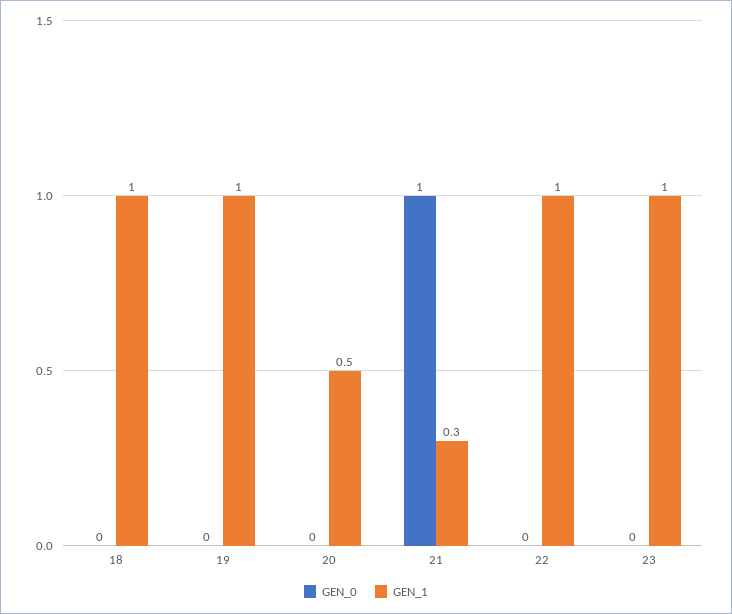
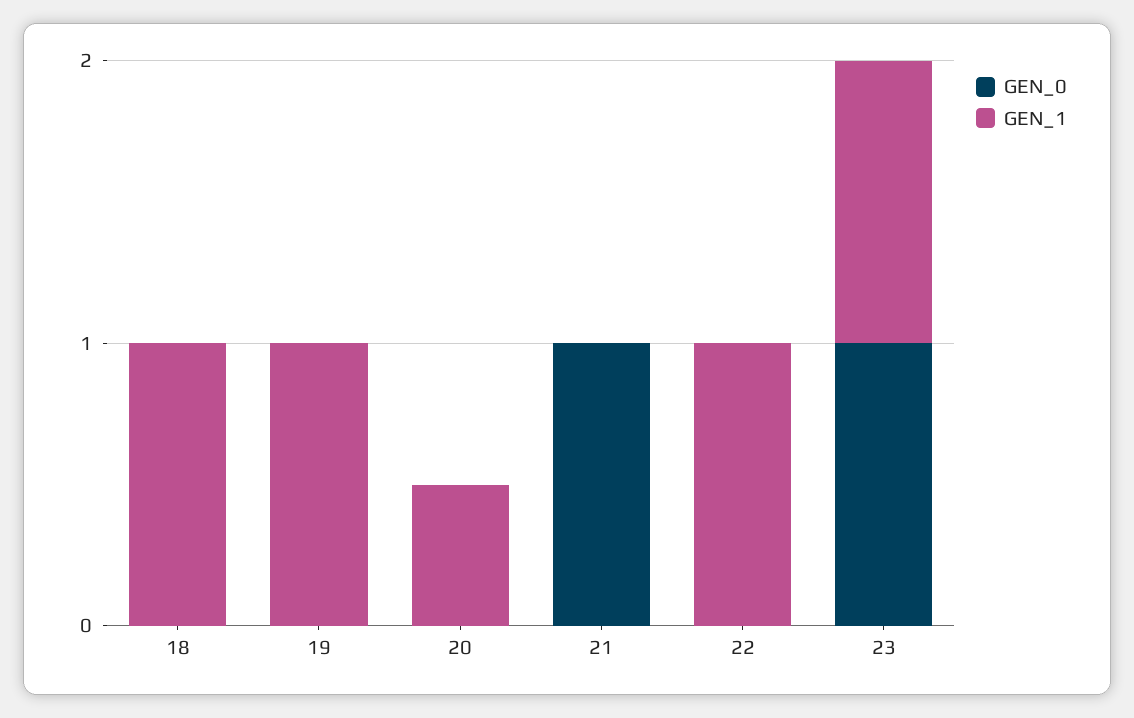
  {
    "GEN_0": {
      "18": 0,
      "19": 0,
      "20": 0,
      "21": 1,
      "22": 0,
-     "23": 0
+     "23": 1
    },
    "GEN_1": {
      "18": 1,
      "19": 1,
      "20": 0.5,
-     "21": 0.3,
+     "21": 0,
      "22": 1,
      "23": 1
    }
  }

